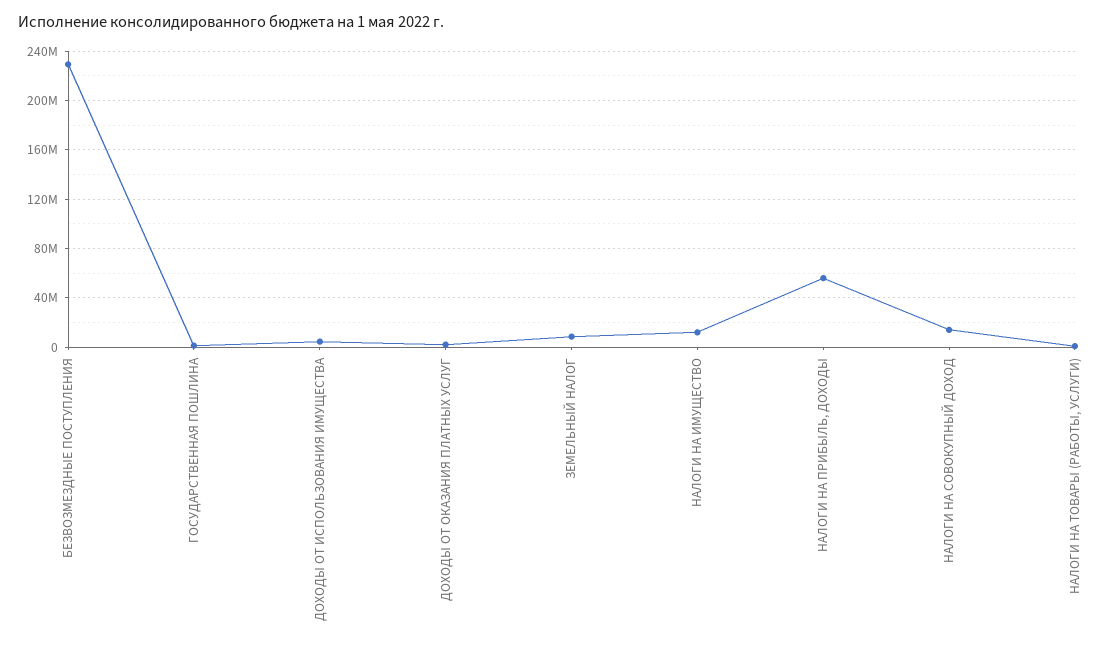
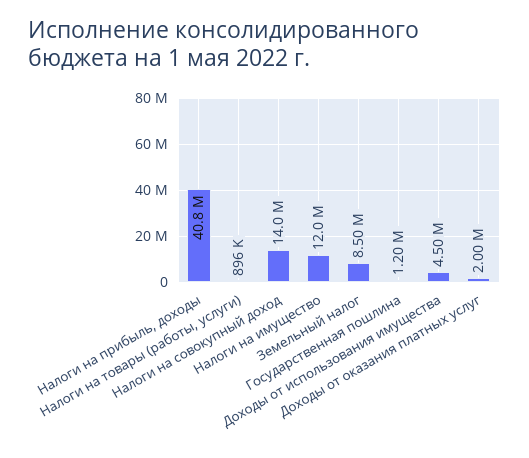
  {
-   "БЕЗВОЗМЕЗДНЫЕ ПОСТУПЛЕНИЯ": 230000000,
    "ГОСУДАРСТВЕННАЯ ПОШЛИНА": 1200000,
    "ДОХОДЫ ОТ ИСПОЛЬЗОВАНИЯ ИМУЩЕСТВА": 4500000,
    "ДОХОДЫ ОТ ОКАЗАНИЯ ПЛАТНЫХ УСЛУГ": 2000000,
    "ЗЕМЕЛЬНЫЙ НАЛОГ": 8500000,
    "НАЛОГИ НА ИМУЩЕСТВО": 12000000,
-   "НАЛОГИ НА ПРИБЫЛЬ, ДОХОДЫ": 55000000,
+   "НАЛОГИ НА ПРИБЫЛЬ, ДОХОДЫ": 40800000,
    "НАЛОГИ НА СОВОКУПНЫЙ ДОХОД": 14000000,
    "НАЛОГИ НА ТОВАРЫ (РАБОТЫ, УСЛУГИ)": 896000
  }

